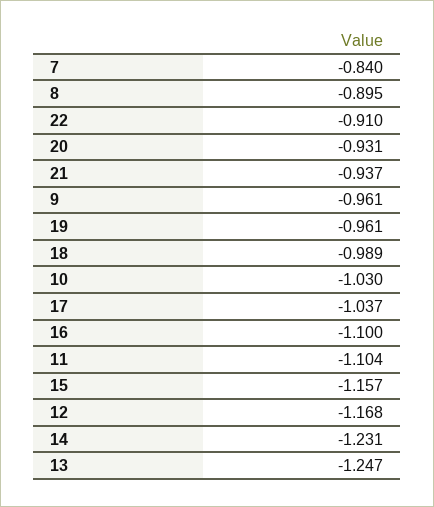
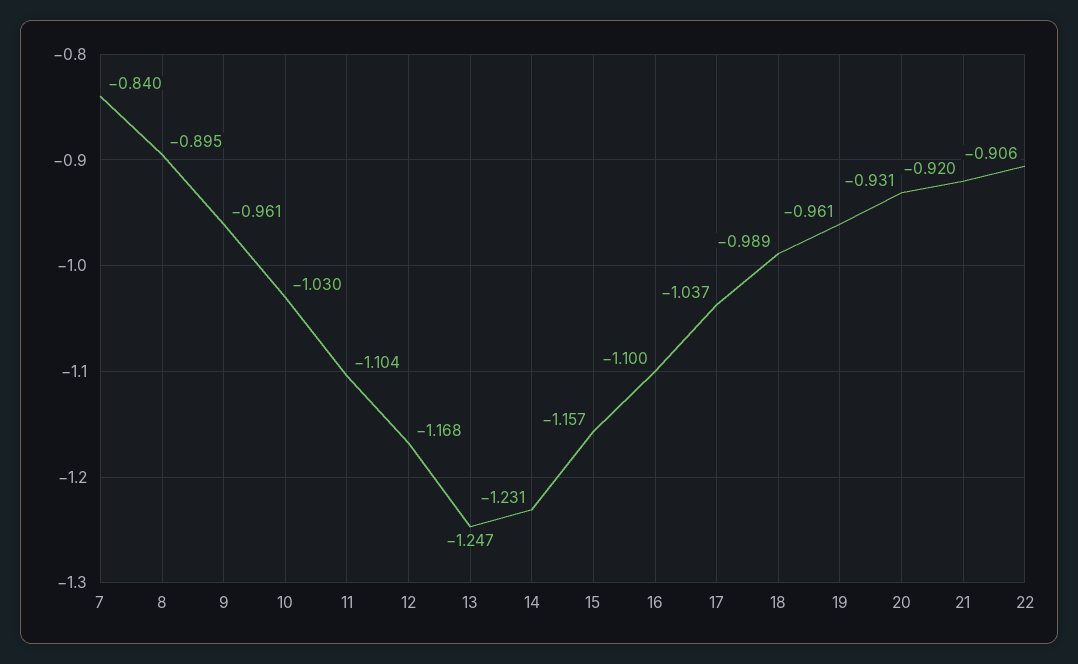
  {
    "7": -0.84,
    "8": -0.895,
-   "22": -0.91,
+   "22": -0.906,
    "20": -0.931,
-   "21": -0.937,
+   "21": -0.92,
    "9": -0.961,
    "19": -0.961,
    "18": -0.989,
    "10": -1.03,
    "17": -1.037,
    "16": -1.1,
    "11": -1.104,
    "15": -1.157,
    "12": -1.168,
    "14": -1.231,
    "13": -1.247
  }

